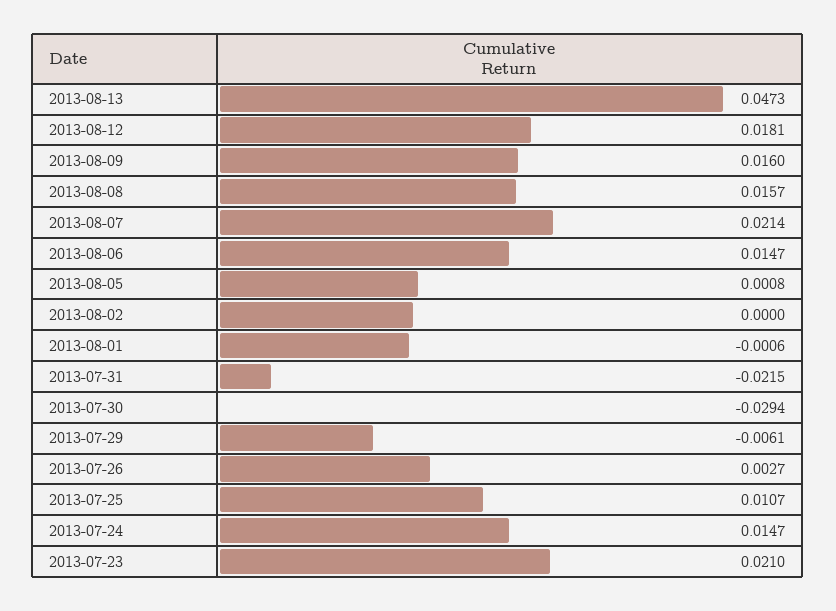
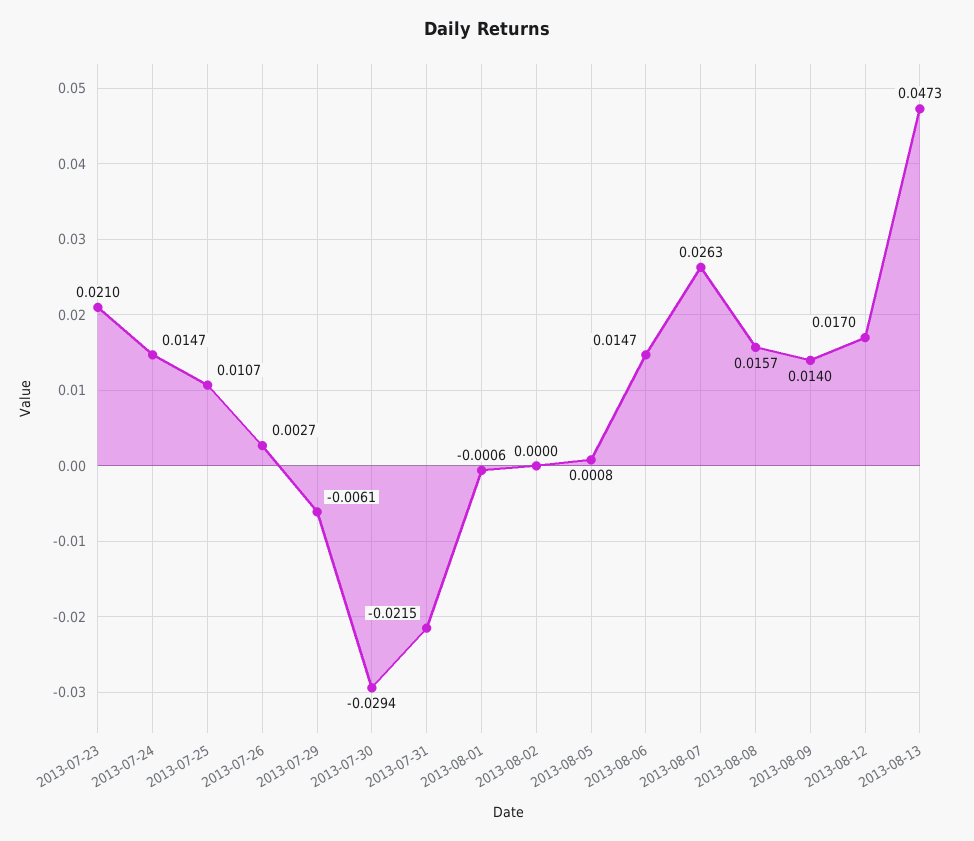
  {
    "2013-08-13": 0.0473,
-   "2013-08-12": 0.0181,
+   "2013-08-12": 0.017,
-   "2013-08-09": 0.016,
+   "2013-08-09": 0.014,
    "2013-08-08": 0.0157,
-   "2013-08-07": 0.0214,
+   "2013-08-07": 0.0263,
    "2013-08-06": 0.0147,
    "2013-08-05": 0.0008,
    "2013-08-02": 0,
    "2013-08-01": -0.0006,
    "2013-07-31": -0.0215,
    "2013-07-30": -0.0294,
    "2013-07-29": -0.0061,
    "2013-07-26": 0.0027,
    "2013-07-25": 0.0107,
    "2013-07-24": 0.0147,
    "2013-07-23": 0.021
  }

